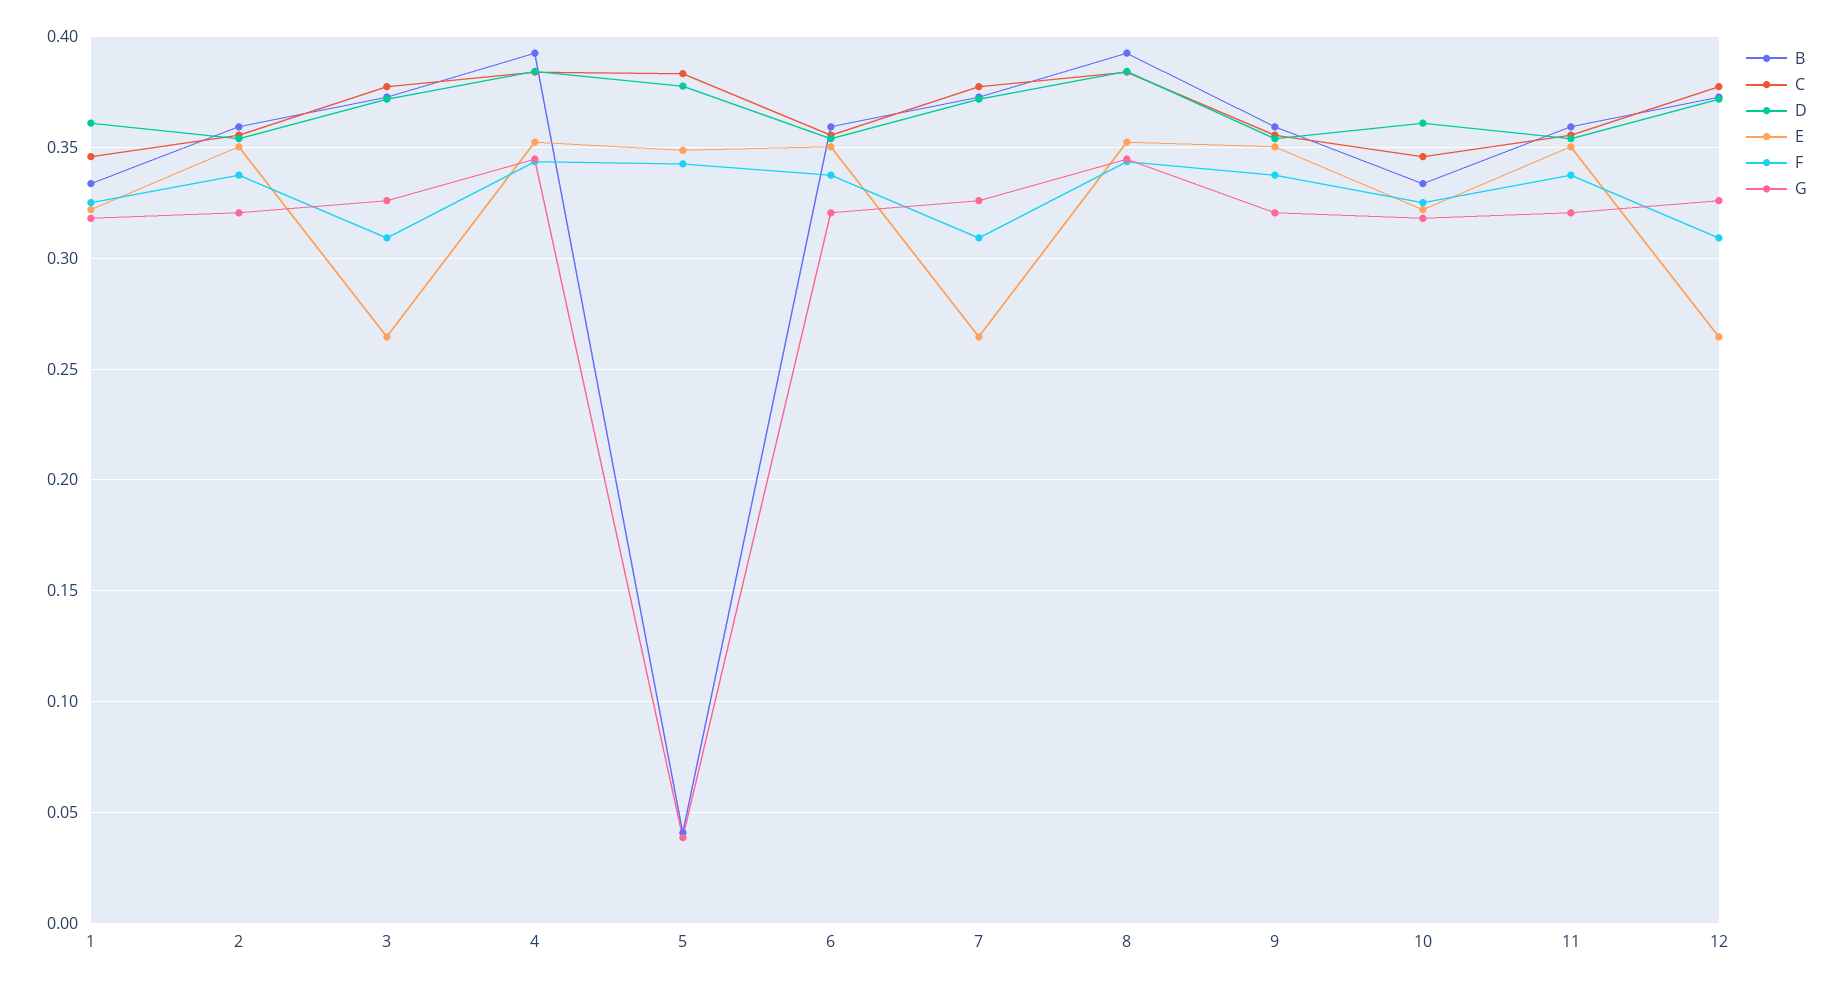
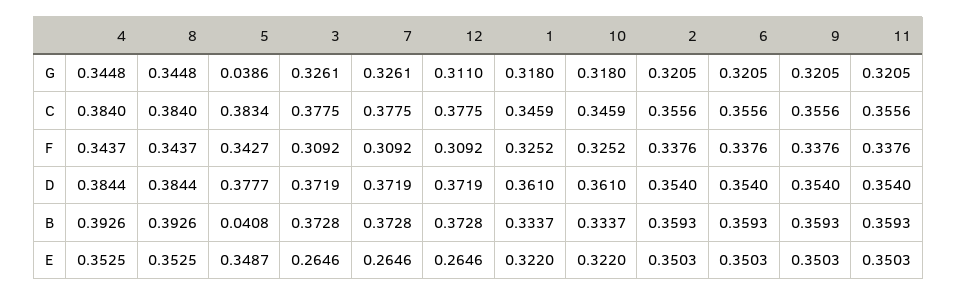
  {
    "B": {
      "1": 0.3337,
      "2": 0.3593,
      "3": 0.3728,
      "4": 0.3926,
      "5": 0.0408,
      "6": 0.3593,
      "7": 0.3728,
      "8": 0.3926,
      "9": 0.3593,
      "10": 0.3337,
      "11": 0.3593,
      "12": 0.3728
    },
    "C": {
      "1": 0.3459,
      "2": 0.3556,
      "3": 0.3775,
      "4": 0.384,
      "5": 0.3834,
      "6": 0.3556,
      "7": 0.3775,
      "8": 0.384,
      "9": 0.3556,
      "10": 0.3459,
      "11": 0.3556,
      "12": 0.3775
    },
    "D": {
      "1": 0.361,
      "2": 0.354,
      "3": 0.3719,
      "4": 0.3844,
      "5": 0.3777,
      "6": 0.354,
      "7": 0.3719,
      "8": 0.3844,
      "9": 0.354,
      "10": 0.361,
      "11": 0.354,
      "12": 0.3719
    },
    "E": {
      "1": 0.322,
      "2": 0.3503,
      "3": 0.2646,
      "4": 0.3525,
      "5": 0.3487,
      "6": 0.3503,
      "7": 0.2646,
      "8": 0.3525,
      "9": 0.3503,
      "10": 0.322,
      "11": 0.3503,
      "12": 0.2646
    },
    "F": {
      "1": 0.3252,
      "2": 0.3376,
      "3": 0.3092,
      "4": 0.3437,
      "5": 0.3427,
      "6": 0.3376,
      "7": 0.3092,
      "8": 0.3437,
      "9": 0.3376,
      "10": 0.3252,
      "11": 0.3376,
      "12": 0.3092
    },
    "G": {
      "1": 0.318,
      "2": 0.3205,
      "3": 0.3261,
      "4": 0.3448,
      "5": 0.0386,
      "6": 0.3205,
      "7": 0.3261,
      "8": 0.3448,
      "9": 0.3205,
      "10": 0.318,
      "11": 0.3205,
-     "12": 0.325
+     "12": 0.311
    }
  }

